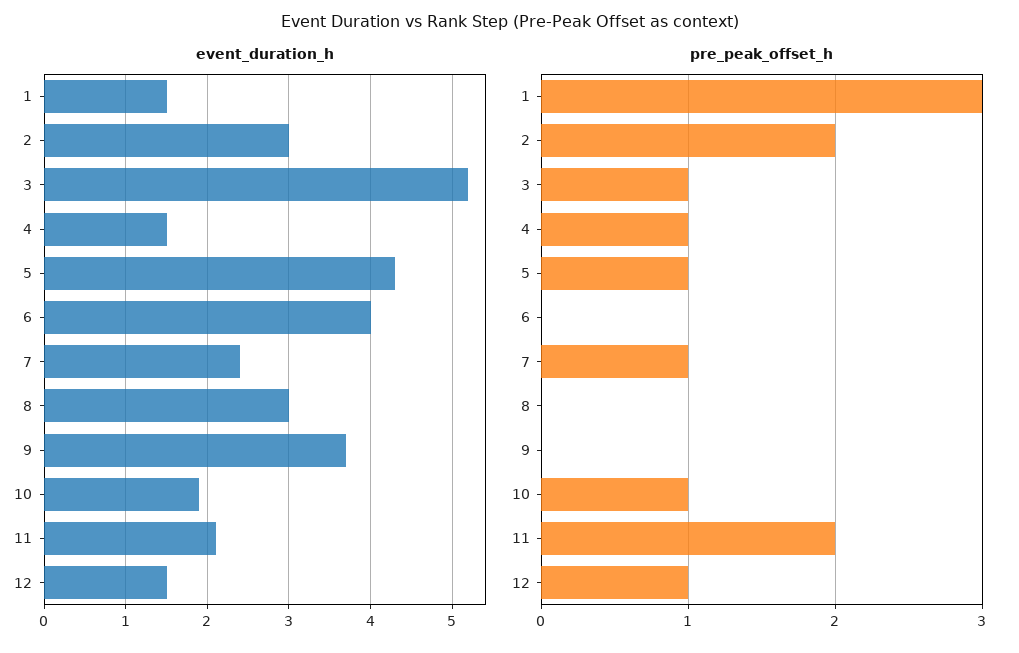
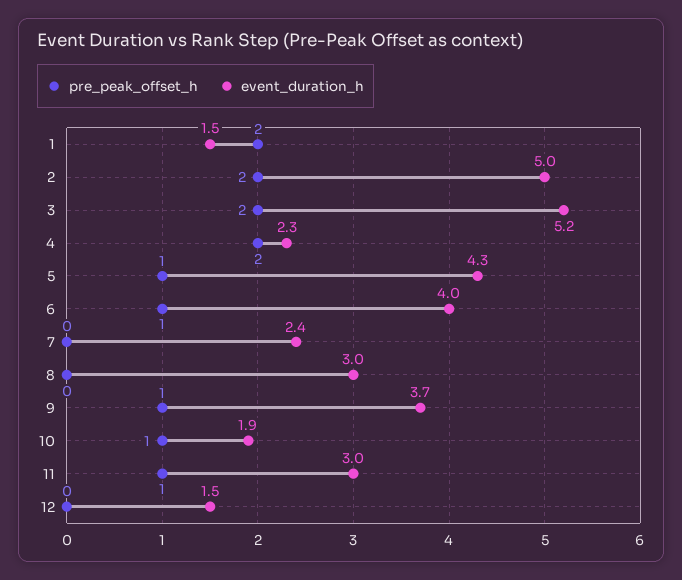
  {
    "event_duration_h": {
      "1": 1.5,
-     "2": 3,
+     "2": 5,
      "3": 5.2,
-     "4": 1.5,
+     "4": 2.3,
      "5": 4.3,
      "6": 4,
      "7": 2.4,
      "8": 3,
      "9": 3.7,
      "10": 1.9,
-     "11": 2.1,
+     "11": 3,
      "12": 1.5
    },
    "pre_peak_offset_h": {
-     "1": 3,
+     "1": 2,
      "2": 2,
-     "3": 1,
+     "3": 2,
-     "4": 1,
+     "4": 2,
      "5": 1,
-     "6": 0,
+     "6": 1,
-     "7": 1,
+     "7": 0,
      "8": 0,
-     "9": 0,
+     "9": 1,
      "10": 1,
-     "11": 2,
+     "11": 1,
-     "12": 1
+     "12": 0
    }
  }

